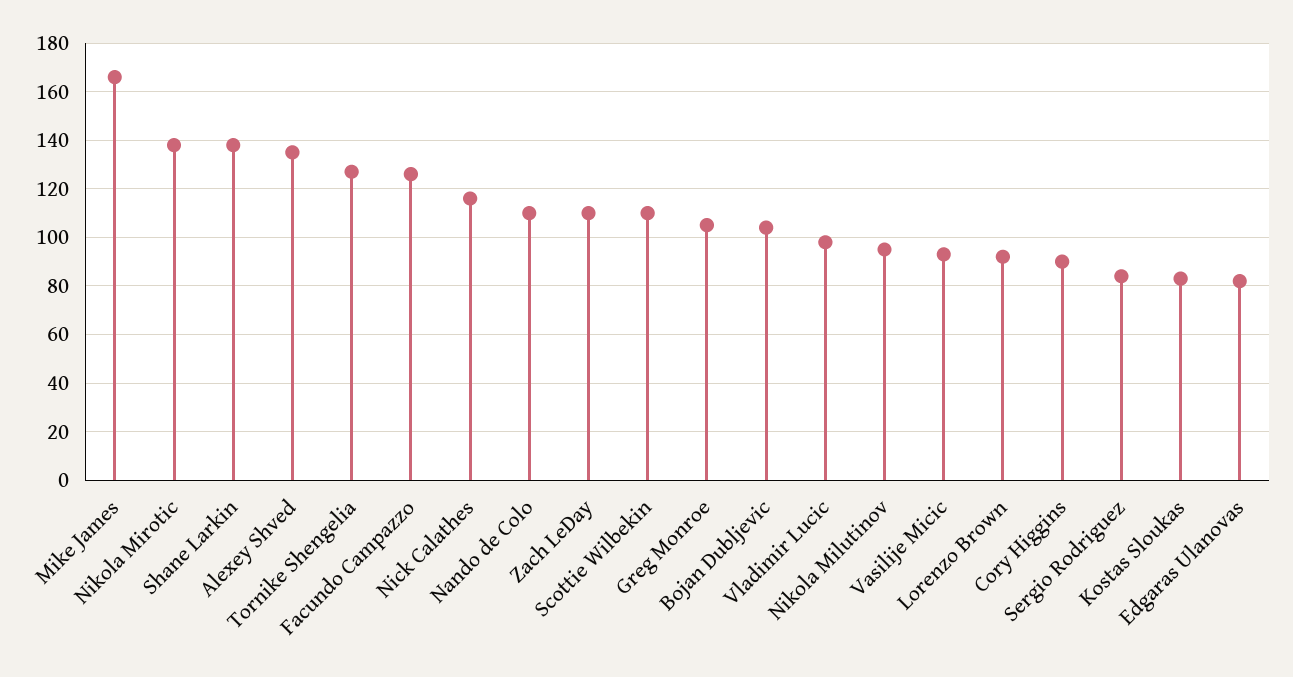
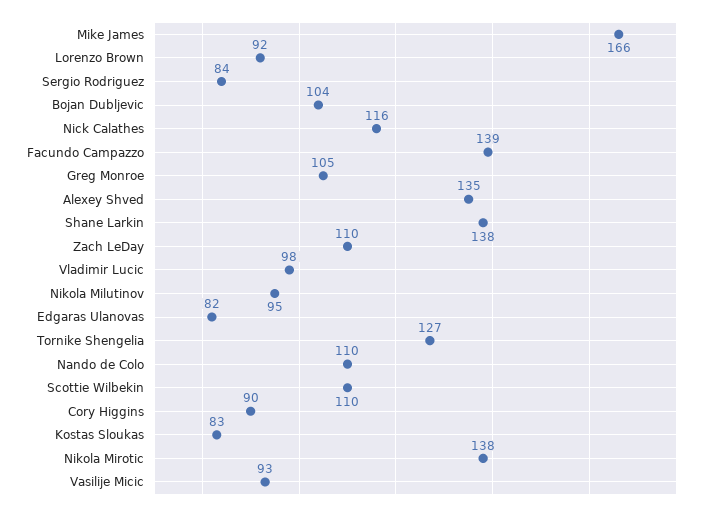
  {
    "Mike James": 166,
    "Nikola Mirotic": 138,
    "Shane Larkin": 138,
    "Alexey Shved": 135,
    "Tornike Shengelia": 127,
-   "Facundo Campazzo": 125,
+   "Facundo Campazzo": 139,
    "Nick Calathes": 116,
    "Nando de Colo": 110,
    "Zach LeDay": 110,
    "Scottie Wilbekin": 110,
    "Greg Monroe": 105,
    "Bojan Dubljevic": 104,
    "Vladimir Lucic": 98,
    "Nikola Milutinov": 95,
    "Vasilije Micic": 93,
    "Lorenzo Brown": 92,
    "Cory Higgins": 90,
    "Sergio Rodriguez": 84,
    "Kostas Sloukas": 83,
    "Edgaras Ulanovas": 82
  }

